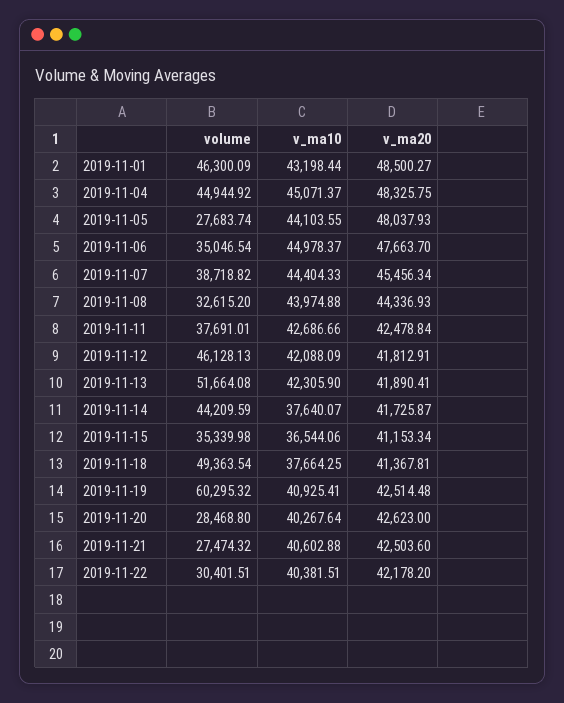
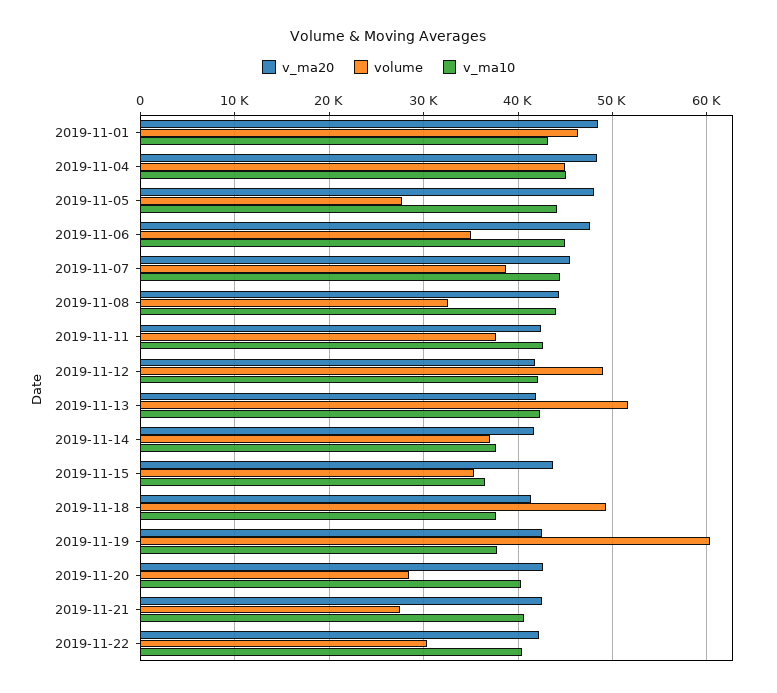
  {
    "volume": {
      "2019-11-01": 46300.09,
      "2019-11-04": 44944.92,
      "2019-11-05": 27683.74,
      "2019-11-06": 35046.54,
      "2019-11-07": 38718.82,
      "2019-11-08": 32615.2,
      "2019-11-11": 37691.01,
-     "2019-11-12": 46128.13,
+     "2019-11-12": 49000,
      "2019-11-13": 51664.08,
-     "2019-11-14": 44209.59,
+     "2019-11-14": 37000,
      "2019-11-15": 35339.98,
      "2019-11-18": 49363.54,
      "2019-11-19": 60295.32,
      "2019-11-20": 28468.8,
      "2019-11-21": 27474.32,
      "2019-11-22": 30401.51
    },
    "v_ma10": {
      "2019-11-01": 43198.44,
      "2019-11-04": 45071.37,
      "2019-11-05": 44103.55,
      "2019-11-06": 44978.37,
      "2019-11-07": 44404.33,
      "2019-11-08": 43974.88,
      "2019-11-11": 42686.66,
      "2019-11-12": 42088.09,
      "2019-11-13": 42305.9,
      "2019-11-14": 37640.07,
      "2019-11-15": 36544.06,
      "2019-11-18": 37664.25,
-     "2019-11-19": 40925.41,
+     "2019-11-19": 38000,
      "2019-11-20": 40267.64,
      "2019-11-21": 40602.88,
      "2019-11-22": 40381.51
    },
    "v_ma20": {
      "2019-11-01": 48500.27,
      "2019-11-04": 48325.75,
      "2019-11-05": 48037.93,
      "2019-11-06": 47663.7,
      "2019-11-07": 45456.34,
      "2019-11-08": 44336.93,
      "2019-11-11": 42478.84,
      "2019-11-12": 41812.91,
      "2019-11-13": 41890.41,
      "2019-11-14": 41725.87,
-     "2019-11-15": 41153.34,
+     "2019-11-15": 44000,
      "2019-11-18": 41367.81,
      "2019-11-19": 42514.48,
      "2019-11-20": 42623,
      "2019-11-21": 42503.6,
      "2019-11-22": 42178.2
    }
  }

